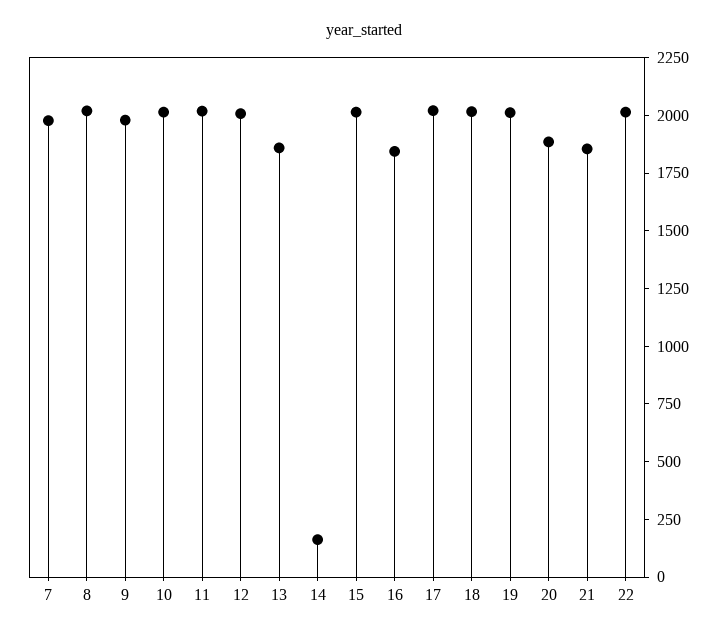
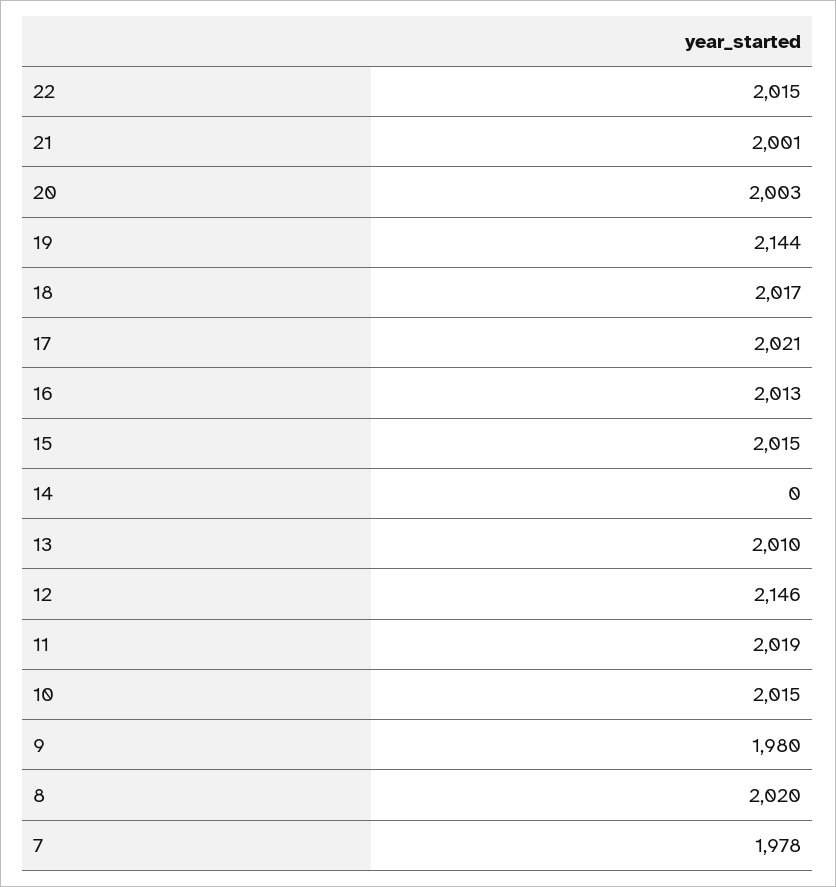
  {
    "7": 1978,
    "8": 2020,
    "9": 1980,
    "10": 2015,
    "11": 2019,
-   "12": 2000,
+   "12": 2146,
-   "13": 1850,
+   "13": 2010,
-   "14": 150,
+   "14": 0,
    "15": 2015,
-   "16": 1850,
+   "16": 2013,
    "17": 2021,
    "18": 2017,
-   "19": 2000,
+   "19": 2144,
-   "20": 1900,
+   "20": 2003,
-   "21": 1850,
+   "21": 2001,
    "22": 2015
  }

